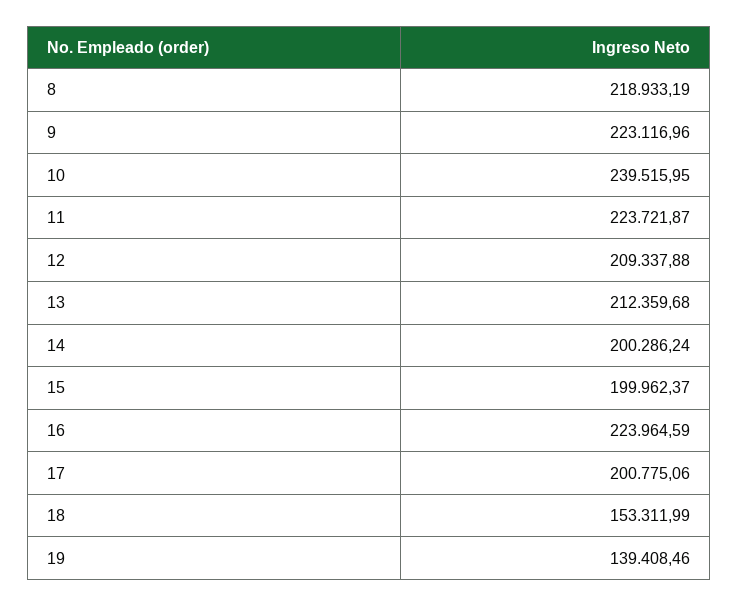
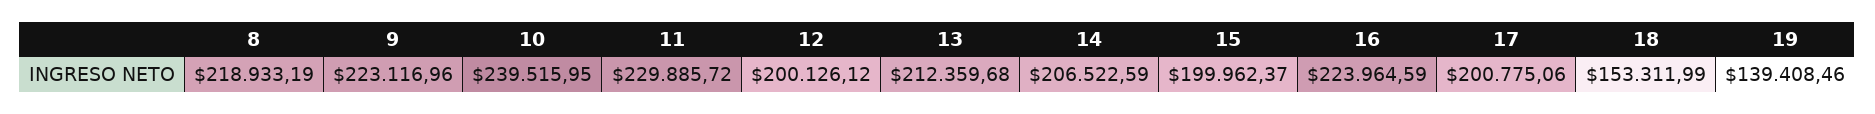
  {
    "8": 218933.19,
    "9": 223116.96,
    "10": 239515.95,
-   "11": 223721.87,
+   "11": 229885.72,
-   "12": 209337.88,
+   "12": 200126.12,
    "13": 212359.68,
-   "14": 200286.24,
+   "14": 206522.59,
    "15": 199962.37,
    "16": 223964.59,
    "17": 200775.06,
    "18": 153311.99,
    "19": 139408.46
  }

